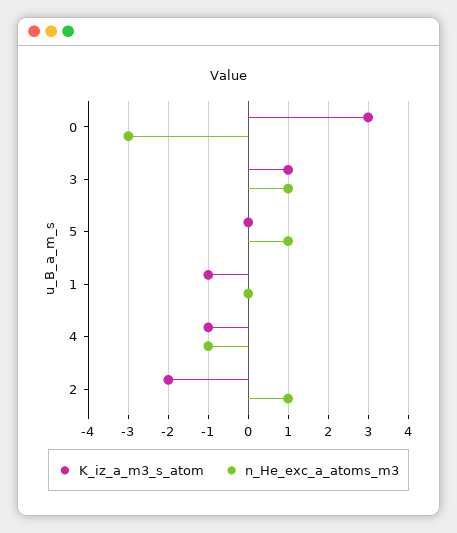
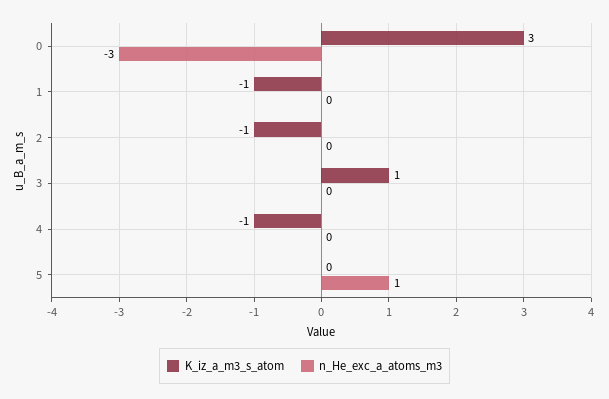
  {
    "K_iz_a_m3_s_atom": {
      "0": 3,
      "3": 1,
      "5": 0,
      "1": -1,
      "4": -1,
-     "2": -2
+     "2": -1
    },
    "n_He_exc_a_atoms_m3": {
      "0": -3,
-     "3": 1,
+     "3": 0,
      "5": 1,
      "1": 0,
-     "4": -1,
+     "4": 0,
-     "2": 1
+     "2": 0
    }
  }

